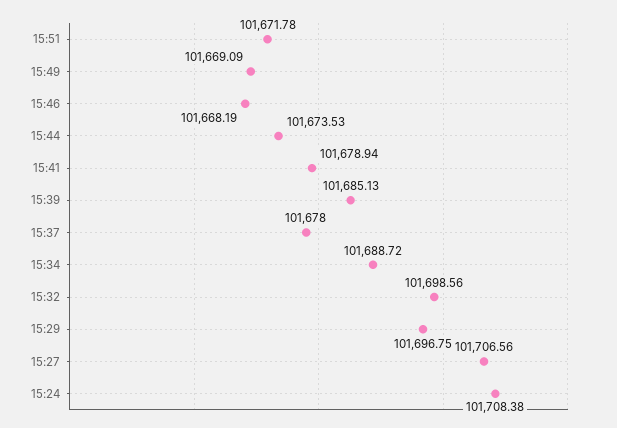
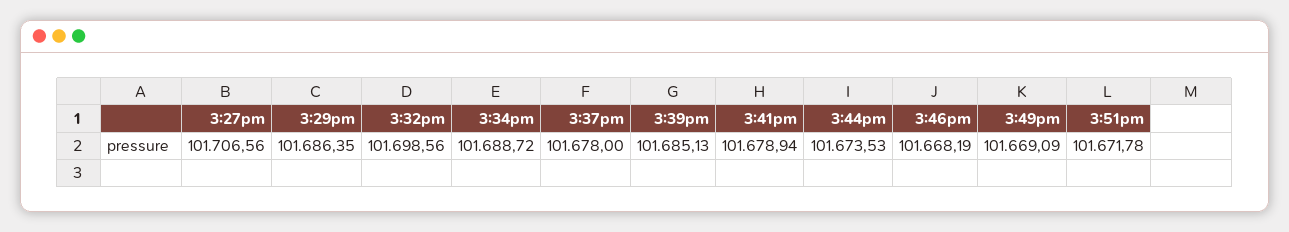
  {
    "15:51": 101671.78,
    "15:49": 101669.09,
    "15:46": 101668.19,
    "15:44": 101673.53,
    "15:41": 101678.94,
    "15:39": 101685.13,
    "15:37": 101678,
    "15:34": 101688.72,
    "15:32": 101698.56,
-   "15:29": 101696.75,
+   "15:29": 101686.35,
-   "15:27": 101706.56,
+   "15:27": 101706.56
-   "15:24": 101708.38
  }

